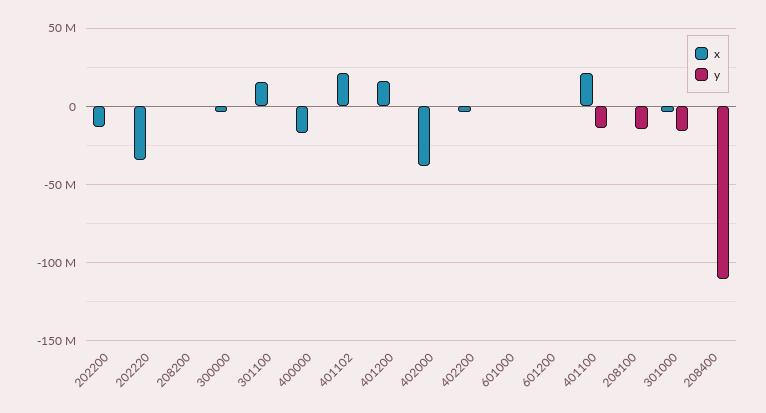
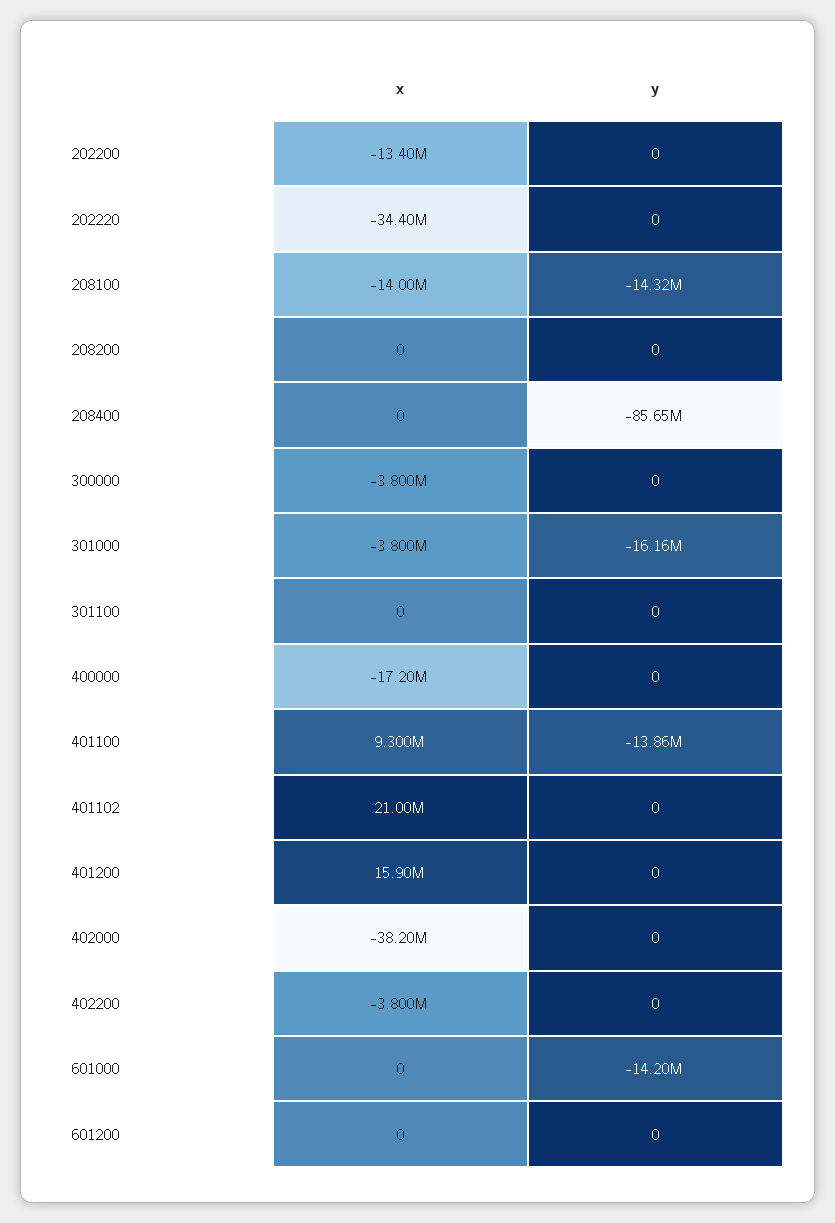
  {
    "x": {
      "202200": -13400000,
      "202220": -34400000,
      "208200": 0,
      "300000": -3800000,
-     "301100": 15000000,
+     "301100": 0,
      "400000": -17200000,
      "401102": 21000000,
      "401200": 15900000,
      "402000": -38200000,
      "402200": -3800000,
      "601000": 0,
      "601200": 0,
-     "401100": 20000000,
+     "401100": 9300000,
-     "208100": 0,
+     "208100": -14000000,
      "301000": -3800000,
      "208400": 0
    },
    "y": {
      "202200": 0,
      "202220": 0,
      "208200": 0,
      "300000": 0,
      "301100": 0,
      "400000": 0,
      "401102": 0,
      "401200": 0,
      "402000": 0,
      "402200": 0,
-     "601000": 0,
+     "601000": -14200000,
      "601200": 0,
      "401100": -13860000,
      "208100": -14320000,
      "301000": -16160000,
-     "208400": -110000000
+     "208400": -85650000
    }
  }

